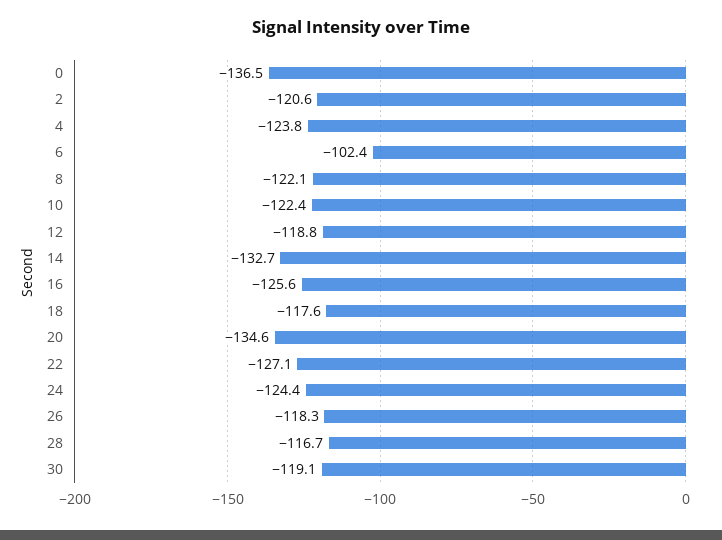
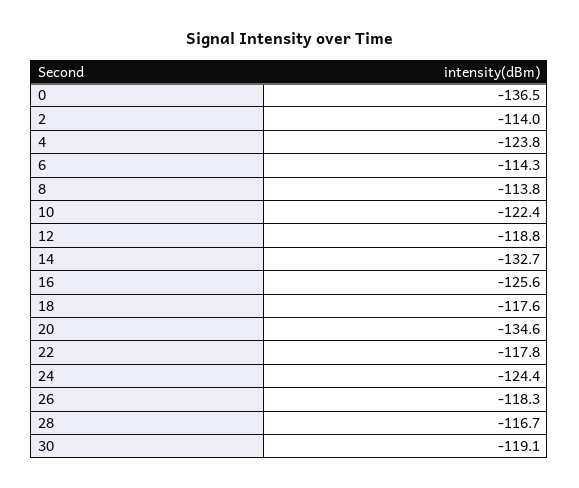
  {
    "0": -136.5,
-   "2": -120.6,
+   "2": -114,
    "4": -123.8,
-   "6": -102.4,
+   "6": -114.3,
-   "8": -122.1,
+   "8": -113.8,
    "10": -122.4,
    "12": -118.8,
    "14": -132.7,
    "16": -125.6,
    "18": -117.6,
    "20": -134.6,
-   "22": -127.1,
+   "22": -117.8,
    "24": -124.4,
    "26": -118.3,
    "28": -116.7,
    "30": -119.1
  }

